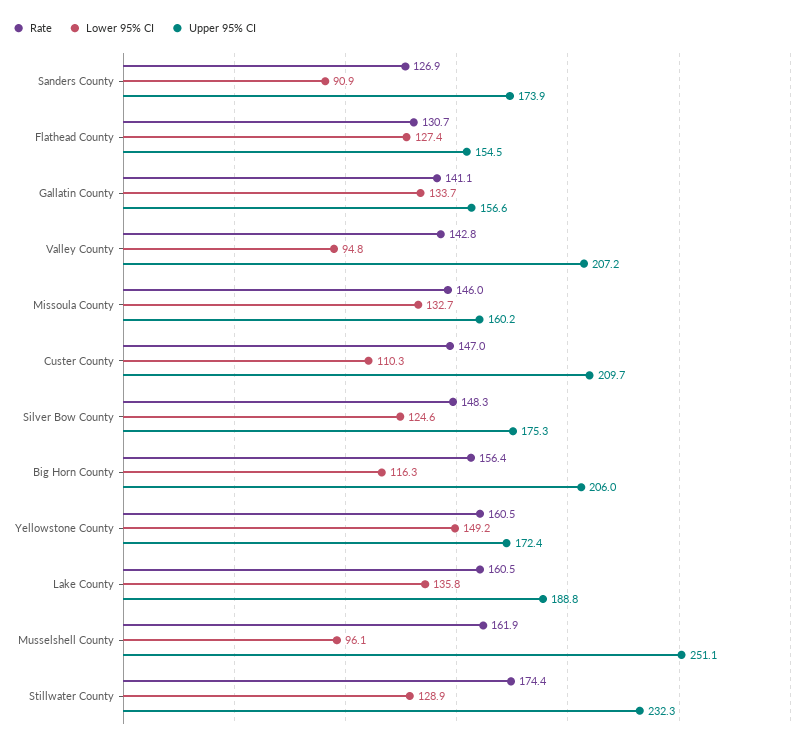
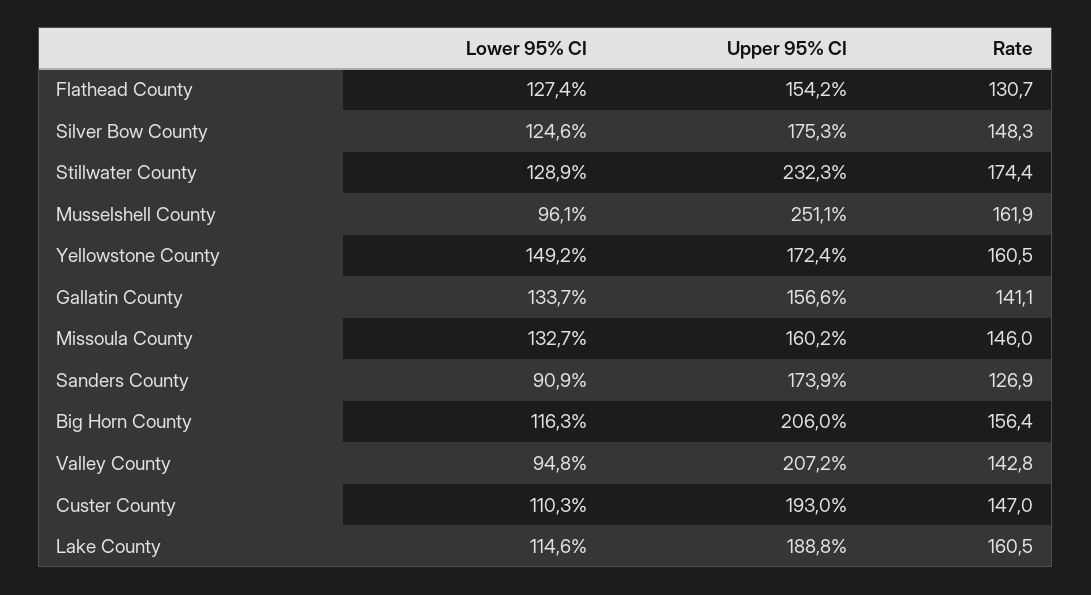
  {
    "Rate": {
      "Sanders County": 126.9,
      "Flathead County": 130.7,
      "Gallatin County": 141.1,
      "Valley County": 142.8,
      "Missoula County": 146,
      "Custer County": 147,
      "Silver Bow County": 148.3,
      "Big Horn County": 156.4,
      "Yellowstone County": 160.5,
      "Lake County": 160.5,
      "Musselshell County": 161.9,
      "Stillwater County": 174.4
    },
    "Lower 95% CI": {
      "Sanders County": 90.9,
      "Flathead County": 127.4,
      "Gallatin County": 133.7,
      "Valley County": 94.8,
      "Missoula County": 132.7,
      "Custer County": 110.3,
      "Silver Bow County": 124.6,
      "Big Horn County": 116.3,
      "Yellowstone County": 149.2,
-     "Lake County": 135.8,
+     "Lake County": 114.6,
      "Musselshell County": 96.1,
      "Stillwater County": 128.9
    },
    "Upper 95% CI": {
      "Sanders County": 173.9,
-     "Flathead County": 154.5,
+     "Flathead County": 154.2,
      "Gallatin County": 156.6,
      "Valley County": 207.2,
      "Missoula County": 160.2,
-     "Custer County": 209.7,
+     "Custer County": 193,
      "Silver Bow County": 175.3,
      "Big Horn County": 206,
      "Yellowstone County": 172.4,
      "Lake County": 188.8,
      "Musselshell County": 251.1,
      "Stillwater County": 232.3
    }
  }

